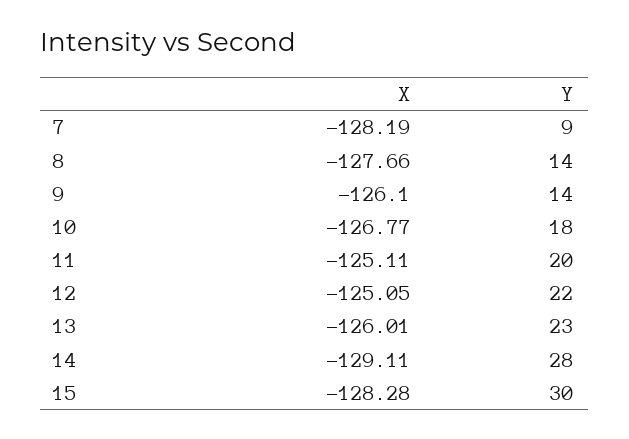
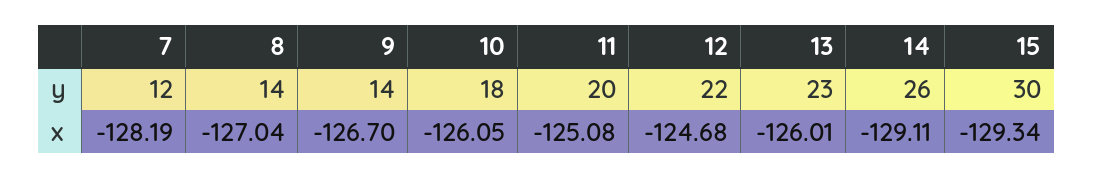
  {
    "X": {
      "7": -128.19,
-     "8": -127.66,
+     "8": -127.04,
-     "9": -126.1,
+     "9": -126.7,
-     "10": -126.77,
+     "10": -126.05,
-     "11": -125.11,
+     "11": -125.08,
-     "12": -125.05,
+     "12": -124.68,
      "13": -126.01,
      "14": -129.11,
-     "15": -128.28
+     "15": -129.34
    },
    "Y": {
-     "7": 9,
+     "7": 12,
      "8": 14,
      "9": 14,
      "10": 18,
      "11": 20,
      "12": 22,
      "13": 23,
-     "14": 28,
+     "14": 26,
      "15": 30
    }
  }

